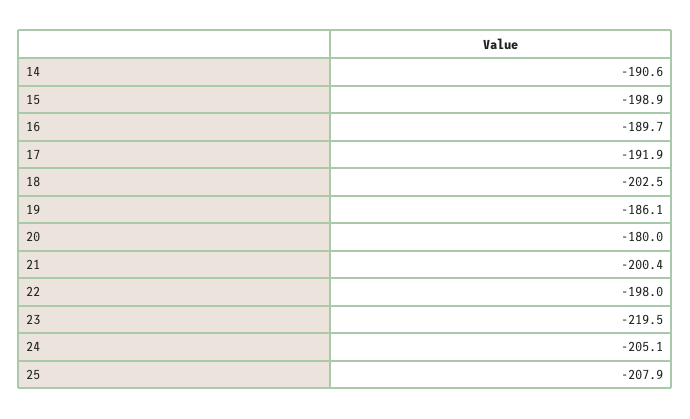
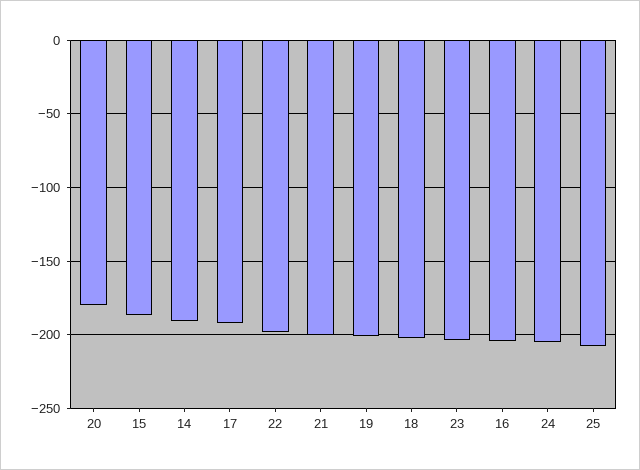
  {
    "14": -190.6,
-   "15": -198.9,
+   "15": -185,
-   "16": -189.7,
+   "16": -205,
    "17": -191.9,
    "18": -202.5,
-   "19": -186.1,
+   "19": -200,
    "20": -180,
    "21": -200.4,
    "22": -198,
-   "23": -219.5,
+   "23": -205,
    "24": -205.1,
    "25": -207.9
  }

